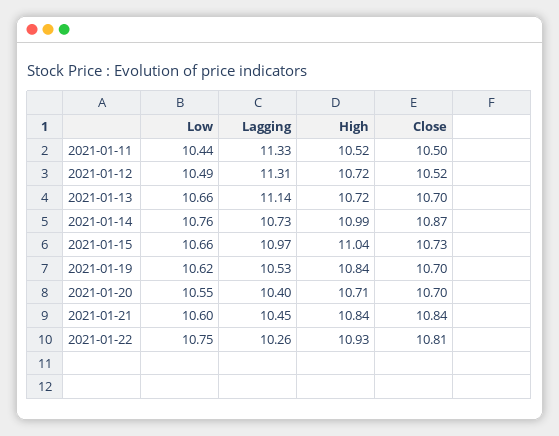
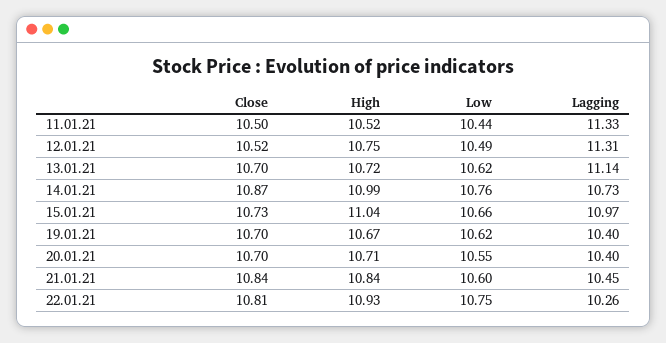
  {
    "Low": {
      "2021-01-11": 10.44,
      "2021-01-12": 10.49,
-     "2021-01-13": 10.66,
+     "2021-01-13": 10.62,
      "2021-01-14": 10.76,
      "2021-01-15": 10.66,
      "2021-01-19": 10.62,
      "2021-01-20": 10.55,
      "2021-01-21": 10.6,
      "2021-01-22": 10.75
    },
    "Lagging": {
      "2021-01-11": 11.33,
      "2021-01-12": 11.31,
      "2021-01-13": 11.14,
      "2021-01-14": 10.73,
      "2021-01-15": 10.97,
-     "2021-01-19": 10.53,
+     "2021-01-19": 10.4,
      "2021-01-20": 10.4,
      "2021-01-21": 10.45,
      "2021-01-22": 10.26
    },
    "High": {
      "2021-01-11": 10.52,
-     "2021-01-12": 10.72,
+     "2021-01-12": 10.75,
      "2021-01-13": 10.72,
      "2021-01-14": 10.99,
      "2021-01-15": 11.04,
-     "2021-01-19": 10.84,
+     "2021-01-19": 10.67,
      "2021-01-20": 10.71,
      "2021-01-21": 10.84,
      "2021-01-22": 10.93
    },
    "Close": {
      "2021-01-11": 10.5,
      "2021-01-12": 10.52,
      "2021-01-13": 10.7,
      "2021-01-14": 10.87,
      "2021-01-15": 10.73,
      "2021-01-19": 10.7,
      "2021-01-20": 10.7,
      "2021-01-21": 10.84,
      "2021-01-22": 10.81
    }
  }

